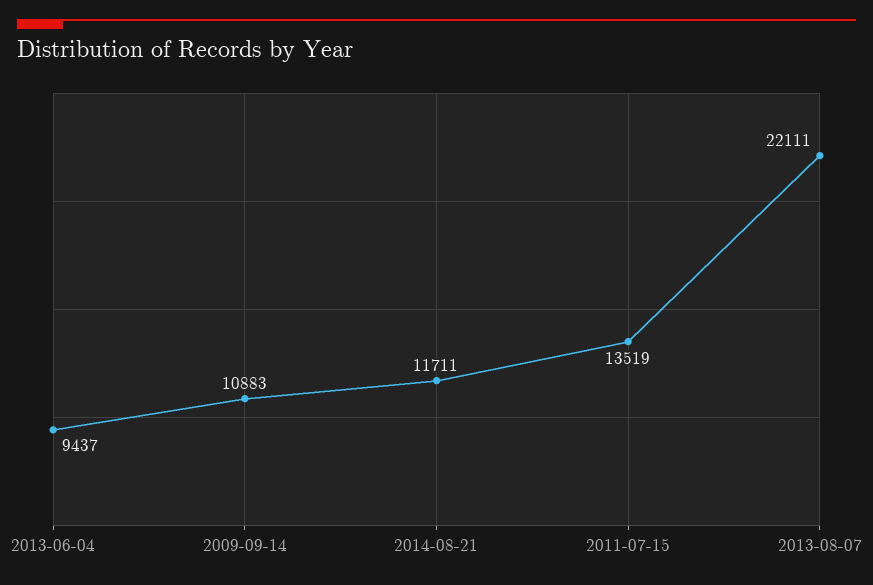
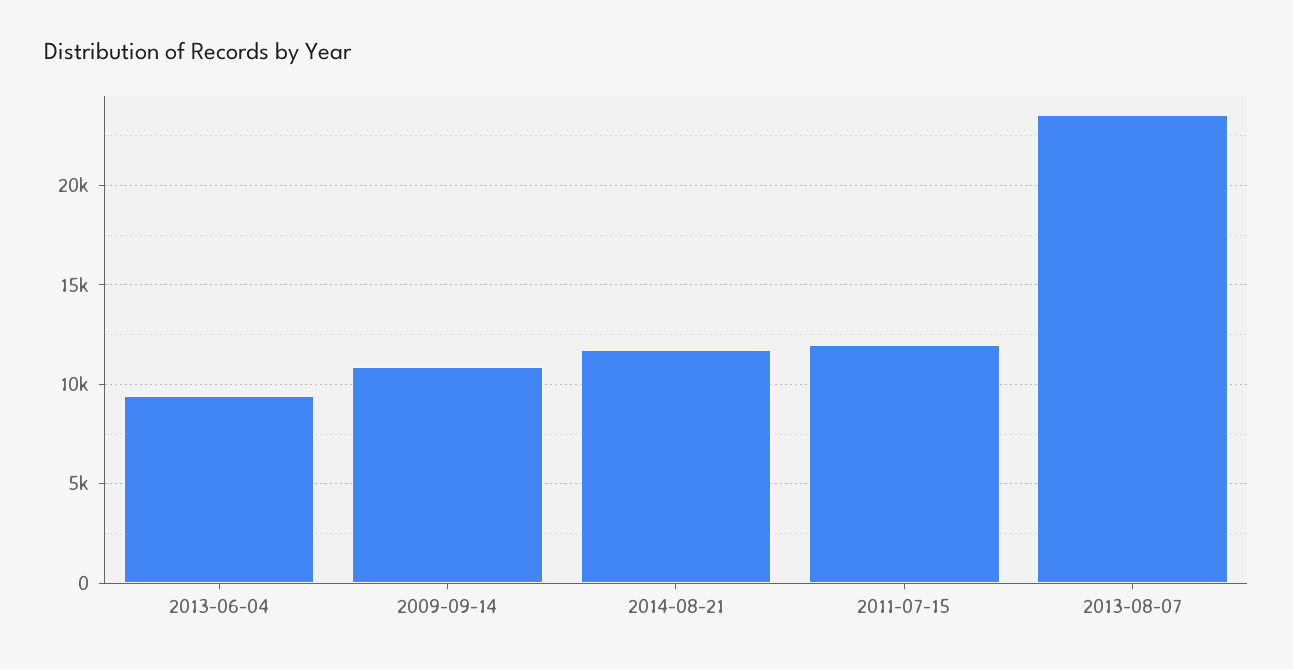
  {
    "2013-06-04": 9437,
    "2009-09-14": 10883,
    "2014-08-21": 11711,
-   "2011-07-15": 13519,
+   "2011-07-15": 12000,
-   "2013-08-07": 22111
+   "2013-08-07": 23500
  }

